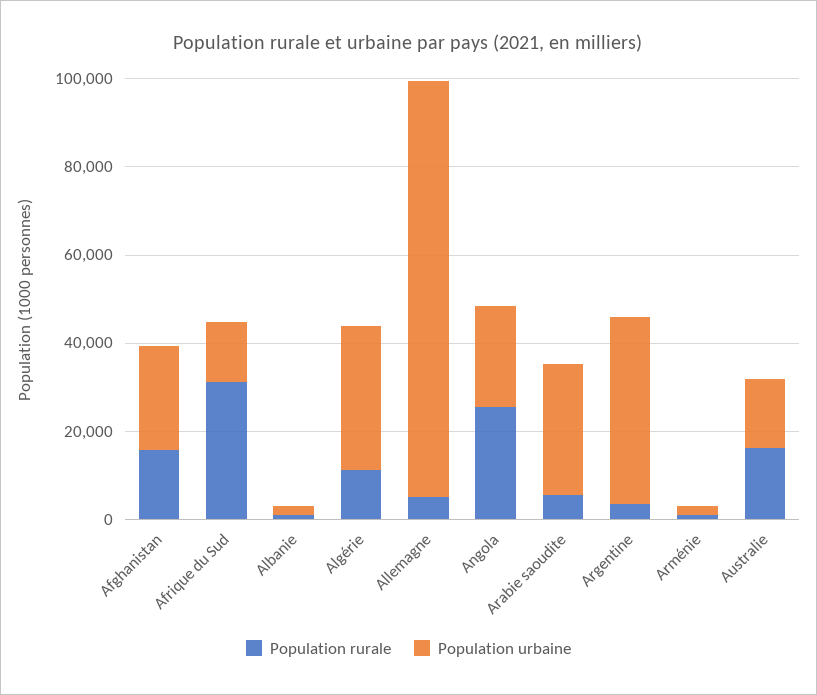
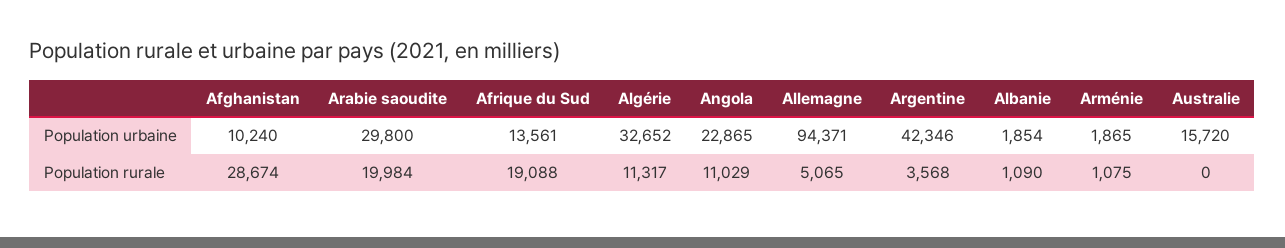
  {
    "Population rurale": {
-     "Afghanistan": 15000,
+     "Afghanistan": 28674,
-     "Afrique du Sud": 30000,
+     "Afrique du Sud": 19088,
      "Albanie": 1090,
      "Algérie": 11317,
      "Allemagne": 5065,
-     "Angola": 25000,
+     "Angola": 11029,
-     "Arabie saoudite": 5000,
+     "Arabie saoudite": 19984,
      "Argentine": 3568,
      "Arménie": 1075,
-     "Australie": 15000
+     "Australie": 0
    },
    "Population urbaine": {
-     "Afghanistan": 25000,
+     "Afghanistan": 10240,
      "Afrique du Sud": 13561,
      "Albanie": 1854,
      "Algérie": 32652,
      "Allemagne": 94371,
      "Angola": 22865,
      "Arabie saoudite": 29800,
      "Argentine": 42346,
      "Arménie": 1865,
      "Australie": 15720
    }
  }

